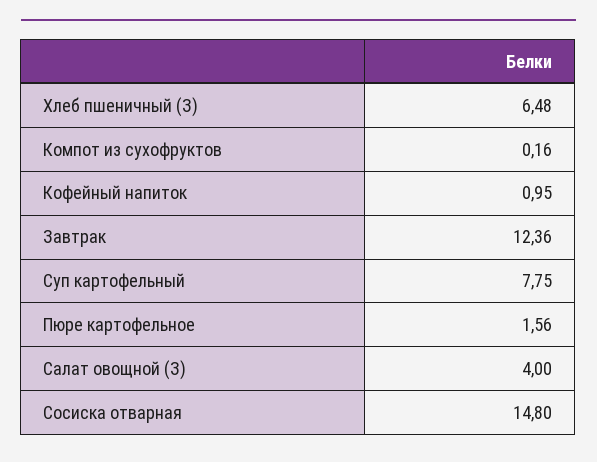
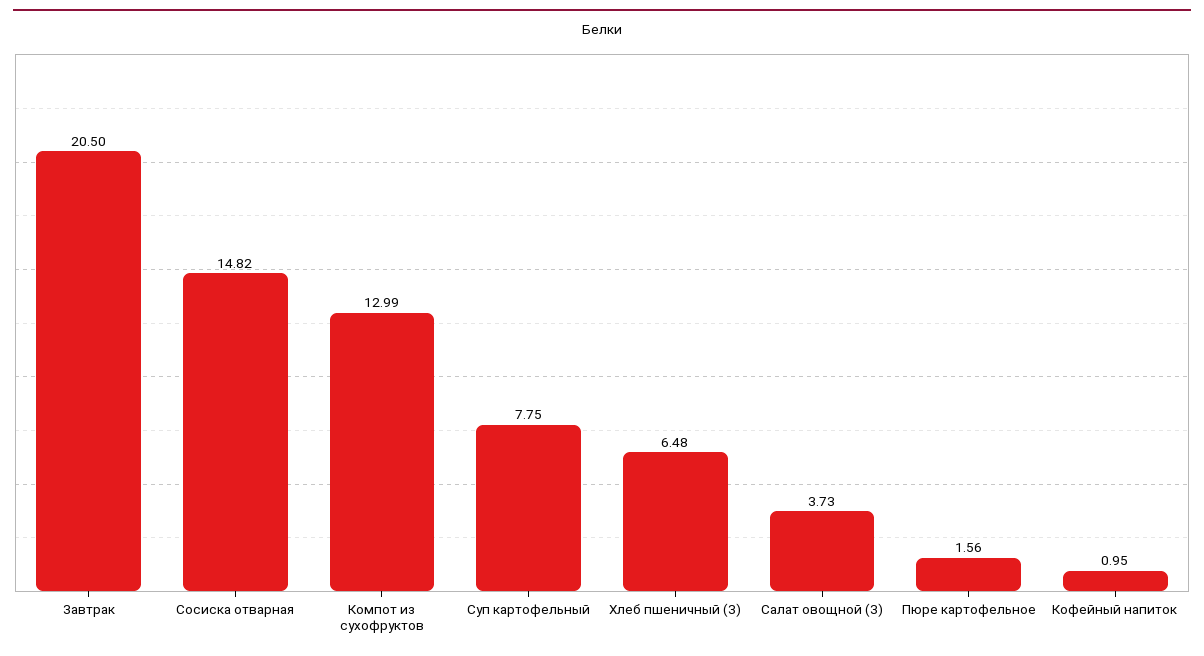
  {
    "Хлеб пшеничный (З)": 6.48,
-   "Компот из сухофруктов": 0.16,
+   "Компот из сухофруктов": 12.99,
    "Кофейный напиток": 0.95,
-   "Завтрак": 12.36,
+   "Завтрак": 20.5,
    "Суп картофельный": 7.75,
    "Пюре картофельное": 1.56,
-   "Салат овощной (З)": 4,
+   "Салат овощной (З)": 3.73,
-   "Сосиска отварная": 14.8
+   "Сосиска отварная": 14.82
  }

